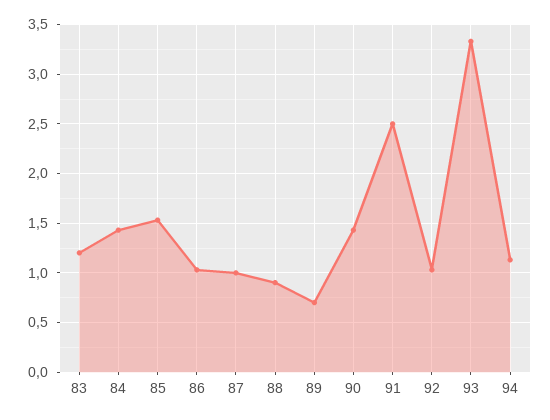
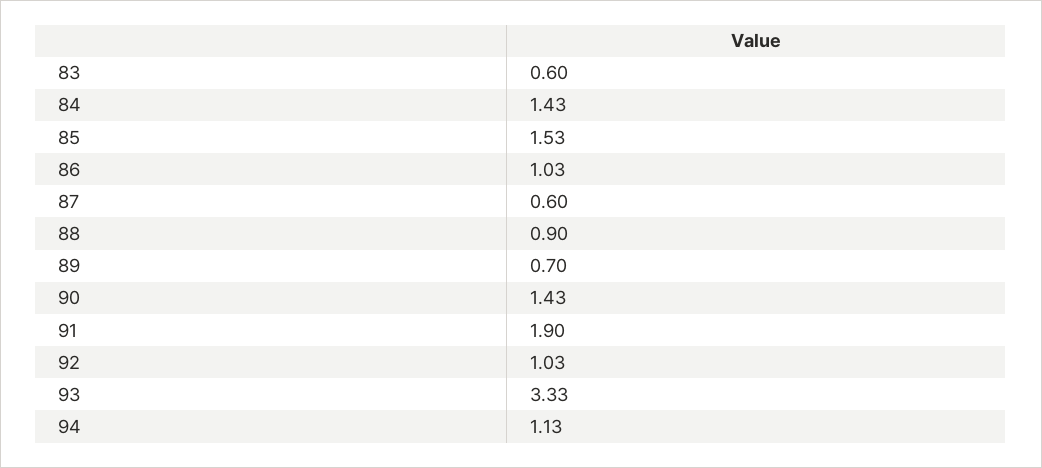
  {
-   "83": 1.2,
+   "83": 0.6,
    "84": 1.43,
    "85": 1.53,
    "86": 1.03,
-   "87": 1,
+   "87": 0.6,
    "88": 0.9,
    "89": 0.7,
    "90": 1.43,
-   "91": 2.5,
+   "91": 1.9,
    "92": 1.03,
    "93": 3.33,
    "94": 1.13
  }

